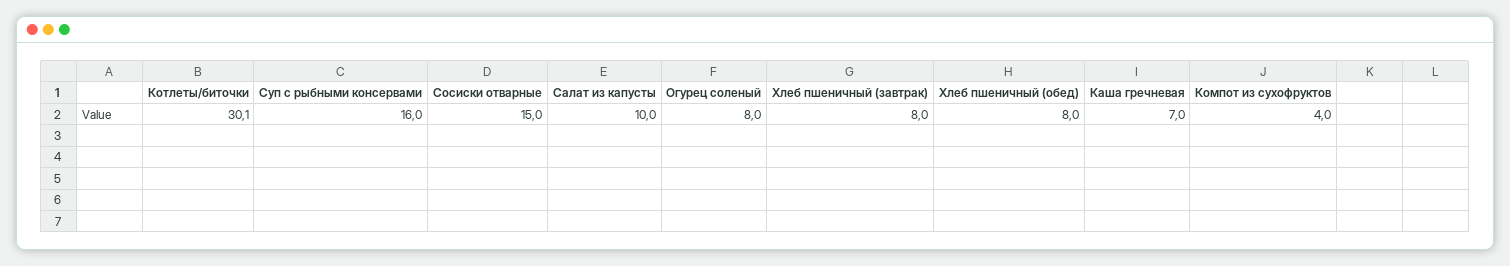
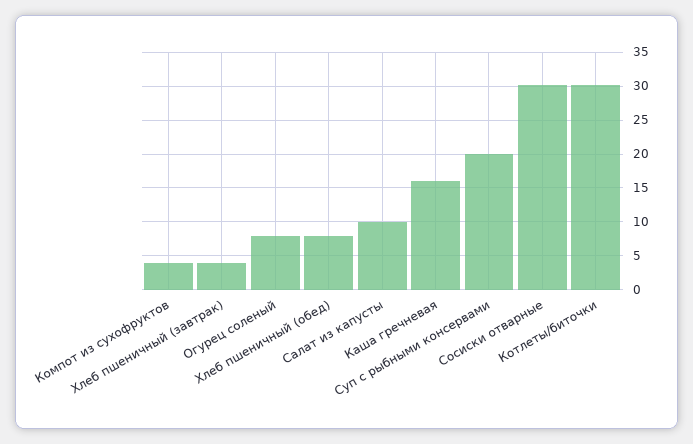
  {
    "Котлеты/биточки": 30.1,
-   "Суп с рыбными консервами": 16,
+   "Суп с рыбными консервами": 20,
-   "Сосиски отварные": 15,
+   "Сосиски отварные": 30,
    "Салат из капусты": 10,
    "Огурец соленый": 8,
-   "Хлеб пшеничный (завтрак)": 8,
+   "Хлеб пшеничный (завтрак)": 4,
    "Хлеб пшеничный (обед)": 8,
-   "Каша гречневая": 7,
+   "Каша гречневая": 16,
    "Компот из сухофруктов": 4
  }

